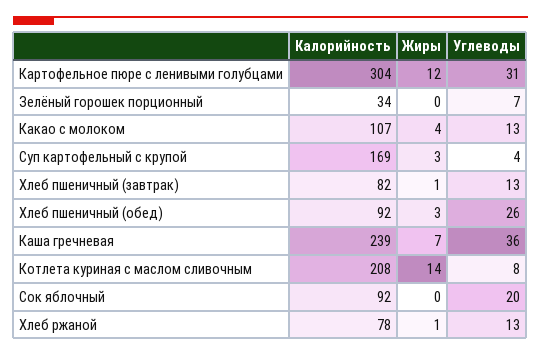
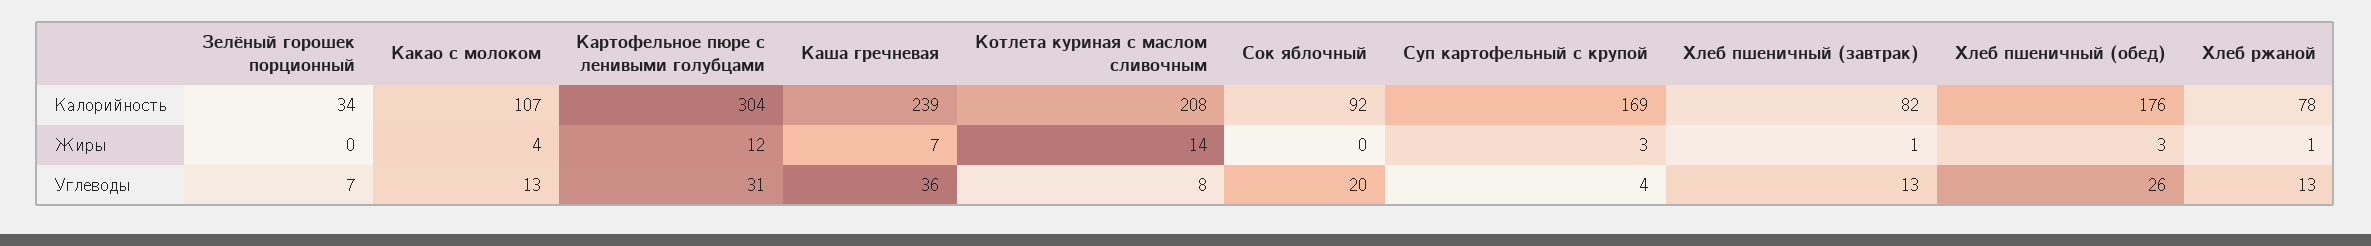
  {
    "Калорийность": {
      "Картофельное пюре с ленивыми голубцами": 304,
      "Зелёный горошек порционный": 34,
      "Какао с молоком": 107,
      "Суп картофельный с крупой": 169,
      "Хлеб пшеничный (завтрак)": 82,
-     "Хлеб пшеничный (обед)": 92,
+     "Хлеб пшеничный (обед)": 176,
      "Каша гречневая": 239,
      "Котлета куриная с маслом сливочным": 208,
      "Сок яблочный": 92,
      "Хлеб ржаной": 78
    },
    "Жиры": {
      "Картофельное пюре с ленивыми голубцами": 12,
      "Зелёный горошек порционный": 0,
      "Какао с молоком": 4,
      "Суп картофельный с крупой": 3,
      "Хлеб пшеничный (завтрак)": 1,
      "Хлеб пшеничный (обед)": 3,
      "Каша гречневая": 7,
      "Котлета куриная с маслом сливочным": 14,
      "Сок яблочный": 0,
      "Хлеб ржаной": 1
    },
    "Углеводы": {
      "Картофельное пюре с ленивыми голубцами": 31,
      "Зелёный горошек порционный": 7,
      "Какао с молоком": 13,
      "Суп картофельный с крупой": 4,
      "Хлеб пшеничный (завтрак)": 13,
      "Хлеб пшеничный (обед)": 26,
      "Каша гречневая": 36,
      "Котлета куриная с маслом сливочным": 8,
      "Сок яблочный": 20,
      "Хлеб ржаной": 13
    }
  }

